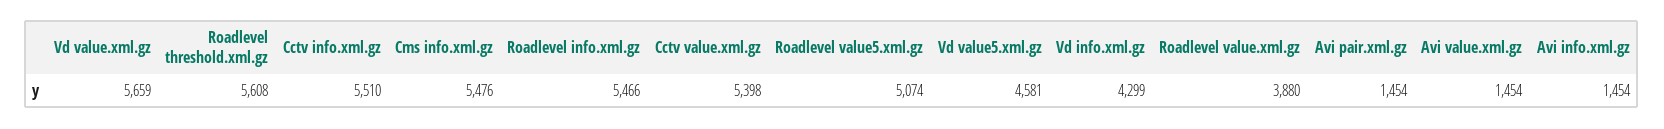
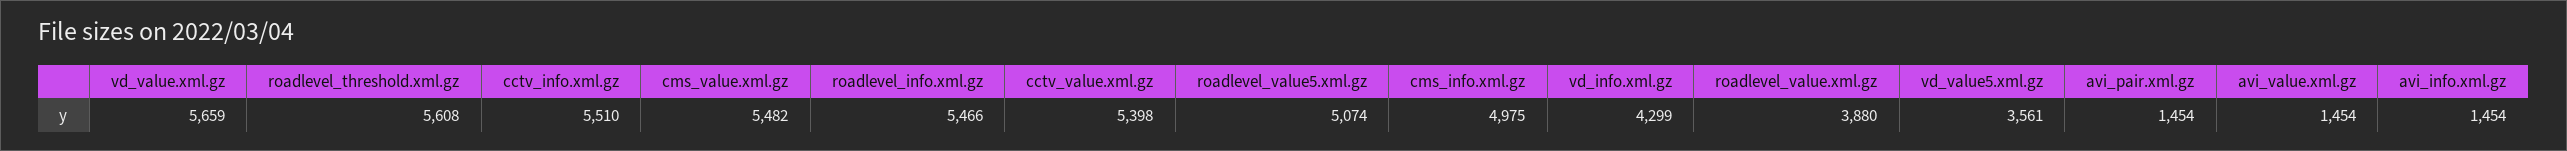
  {
    "Vd value.xml.gz": 5659,
    "Roadlevel threshold.xml.gz": 5608,
    "Cctv info.xml.gz": 5510,
-   "Cms info.xml.gz": 5476,
+   "Cms info.xml.gz": 4975,
    "Roadlevel info.xml.gz": 5466,
    "Cctv value.xml.gz": 5398,
    "Roadlevel value5.xml.gz": 5074,
-   "Vd value5.xml.gz": 4581,
+   "Vd value5.xml.gz": 3561,
    "Vd info.xml.gz": 4299,
    "Roadlevel value.xml.gz": 3880,
    "Avi pair.xml.gz": 1454,
    "Avi value.xml.gz": 1454,
-   "Avi info.xml.gz": 1454
+   "Avi info.xml.gz": 1454,
+   "cms_value.xml.gz": 5482
  }

